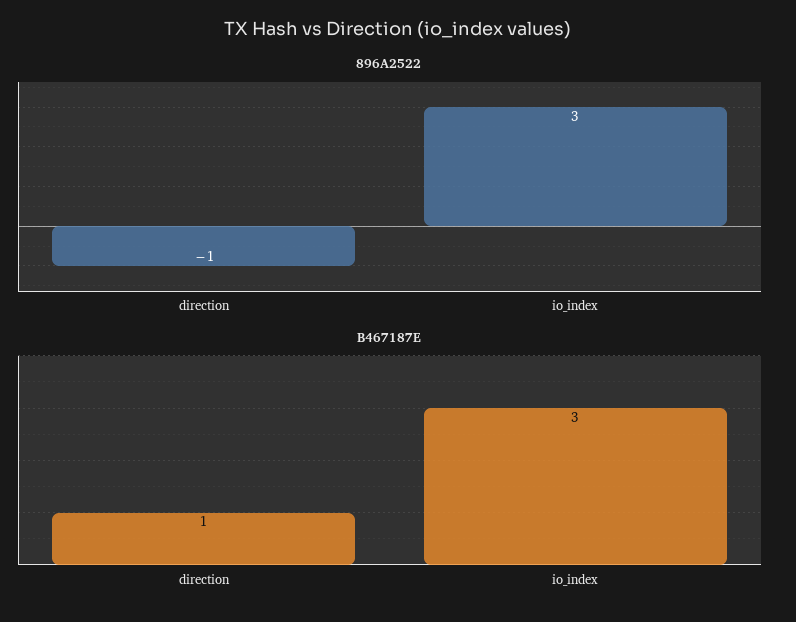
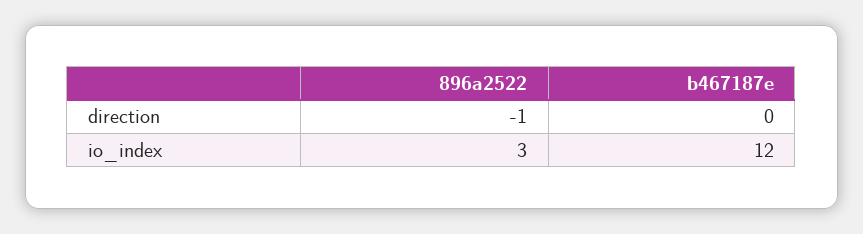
  {
    "896A2522": {
      "direction": -1,
      "io_index": 3
    },
    "B467187E": {
-     "direction": 1,
+     "direction": 0,
-     "io_index": 3
+     "io_index": 12
    }
  }

